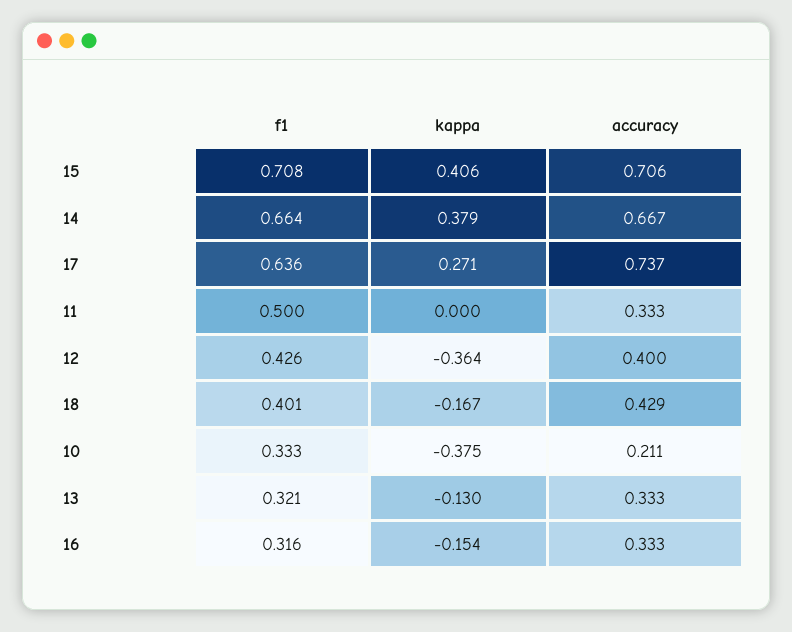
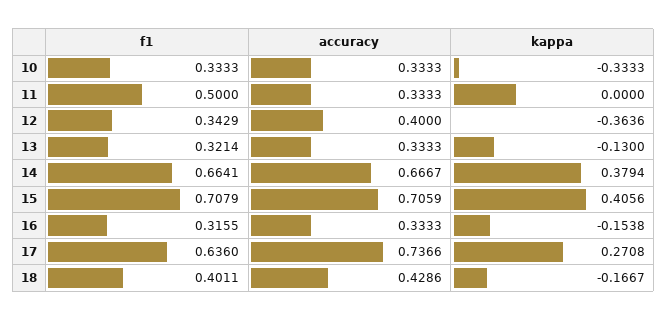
  {
    "f1": {
      "15": 0.7079,
      "14": 0.6641,
      "17": 0.636,
      "11": 0.5,
-     "12": 0.426,
+     "12": 0.3429,
      "18": 0.4011,
      "10": 0.3333,
      "13": 0.3214,
      "16": 0.3155
    },
    "kappa": {
      "15": 0.4056,
      "14": 0.3794,
      "17": 0.2708,
      "11": 0,
      "12": -0.3636,
      "18": -0.1667,
-     "10": -0.375,
+     "10": -0.3333,
      "13": -0.13,
      "16": -0.1538
    },
    "accuracy": {
      "15": 0.7059,
      "14": 0.6667,
      "17": 0.7366,
      "11": 0.3333,
      "12": 0.4,
      "18": 0.4286,
-     "10": 0.211,
+     "10": 0.3333,
      "13": 0.3333,
      "16": 0.3333
    }
  }

